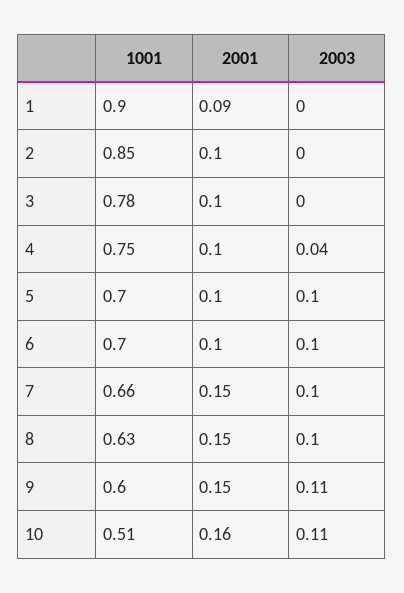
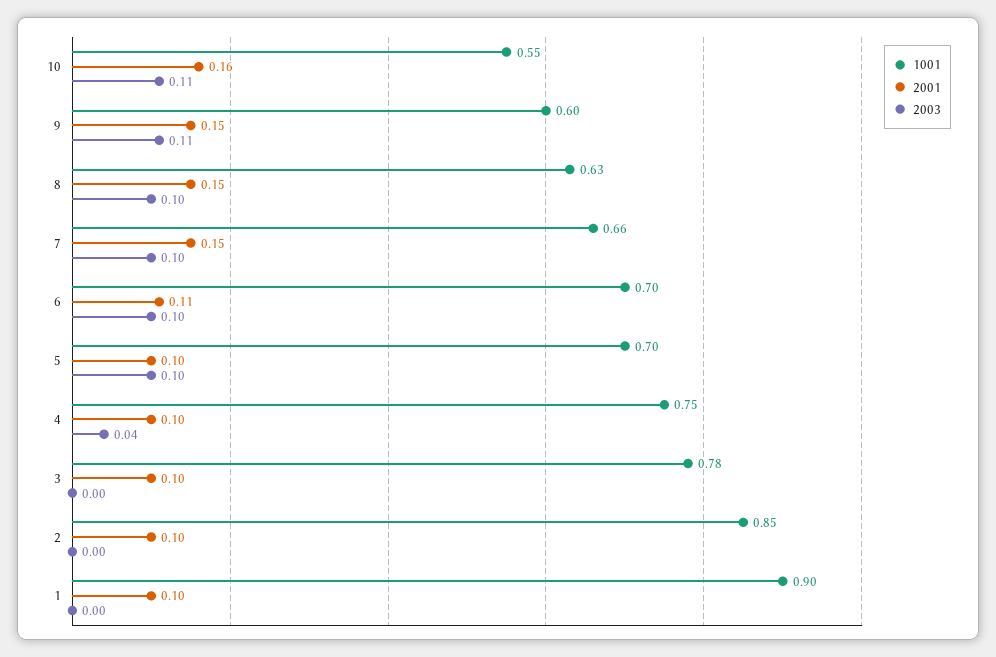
  {
    "1001": {
      "1": 0.9,
      "2": 0.85,
      "3": 0.78,
      "4": 0.75,
      "5": 0.7,
      "6": 0.7,
      "7": 0.66,
      "8": 0.63,
      "9": 0.6,
-     "10": 0.51
+     "10": 0.55
    },
    "2001": {
-     "1": 0.09,
+     "1": 0.1,
      "2": 0.1,
      "3": 0.1,
      "4": 0.1,
      "5": 0.1,
-     "6": 0.1,
+     "6": 0.11,
      "7": 0.15,
      "8": 0.15,
      "9": 0.15,
      "10": 0.16
    },
    "2003": {
      "1": 0,
      "2": 0,
      "3": 0,
      "4": 0.04,
      "5": 0.1,
      "6": 0.1,
      "7": 0.1,
      "8": 0.1,
      "9": 0.11,
      "10": 0.11
    }
  }

